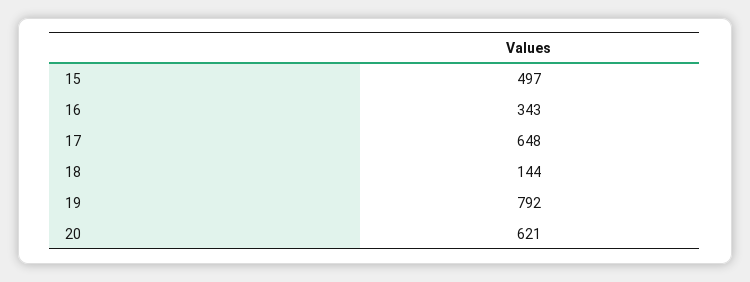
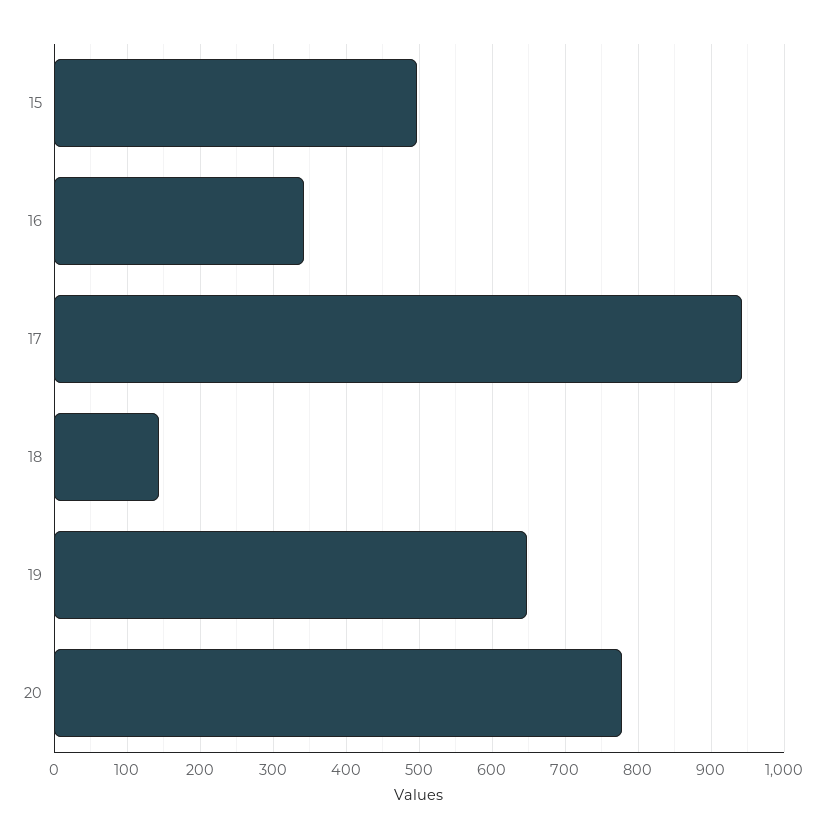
  {
    "15": 497,
    "16": 343,
-   "17": 648,
+   "17": 940,
    "18": 144,
-   "19": 792,
+   "19": 650,
-   "20": 621
+   "20": 780
  }

